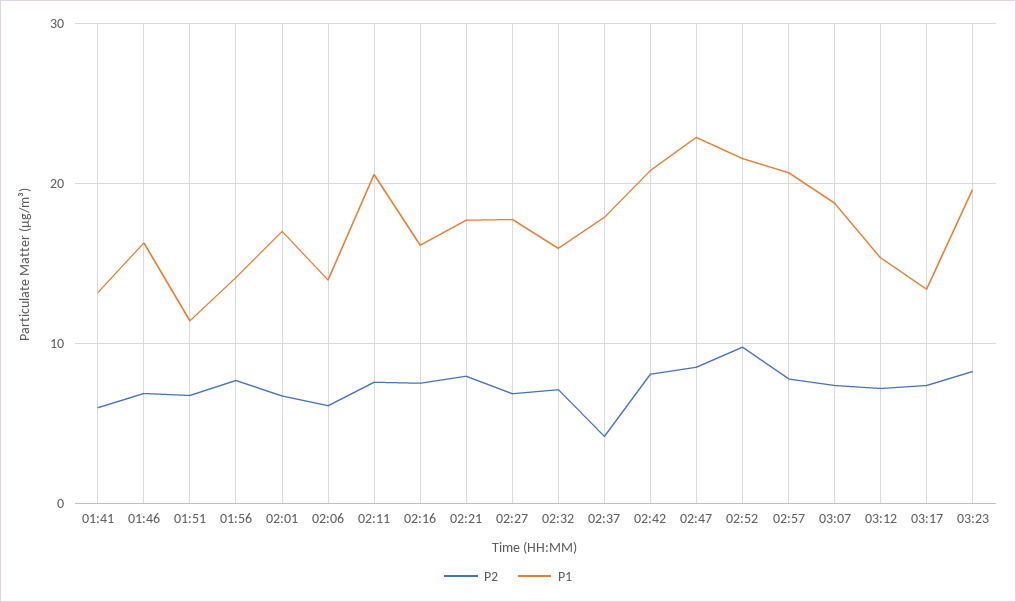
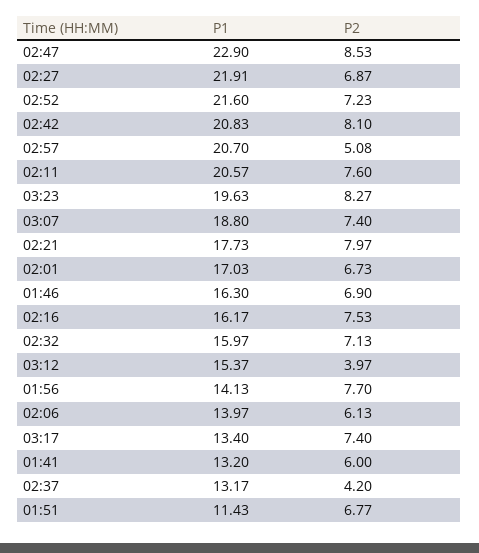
  {
    "P2": {
      "01:41": 6,
      "01:46": 6.9,
      "01:51": 6.77,
      "01:56": 7.7,
      "02:01": 6.73,
      "02:06": 6.13,
      "02:11": 7.6,
      "02:16": 7.53,
      "02:21": 7.97,
      "02:27": 6.87,
      "02:32": 7.13,
      "02:37": 4.2,
      "02:42": 8.1,
      "02:47": 8.53,
-     "02:52": 10,
+     "02:52": 7.23,
-     "02:57": 8,
+     "02:57": 5.08,
      "03:07": 7.4,
-     "03:12": 7,
+     "03:12": 3.97,
      "03:17": 7.4,
      "03:23": 8.27
    },
    "P1": {
      "01:41": 13.2,
      "01:46": 16.3,
      "01:51": 11.43,
      "01:56": 14.13,
      "02:01": 17.03,
      "02:06": 13.97,
      "02:11": 20.57,
      "02:16": 16.17,
      "02:21": 17.73,
-     "02:27": 18,
+     "02:27": 21.91,
      "02:32": 15.97,
-     "02:37": 18,
+     "02:37": 13.17,
      "02:42": 20.83,
      "02:47": 22.9,
      "02:52": 21.6,
      "02:57": 20.7,
      "03:07": 18.8,
      "03:12": 15.37,
      "03:17": 13.4,
      "03:23": 19.63
    }
  }

